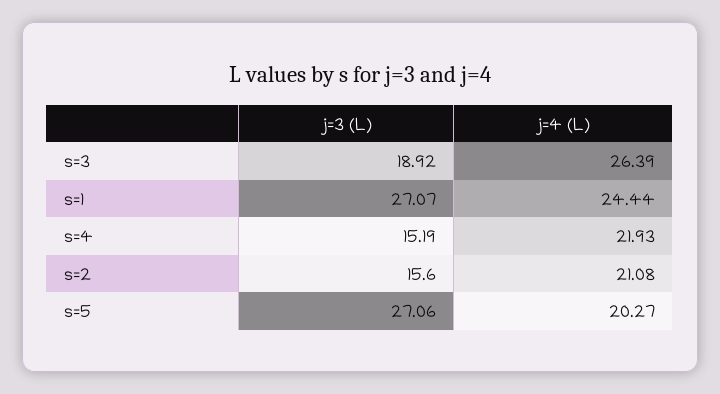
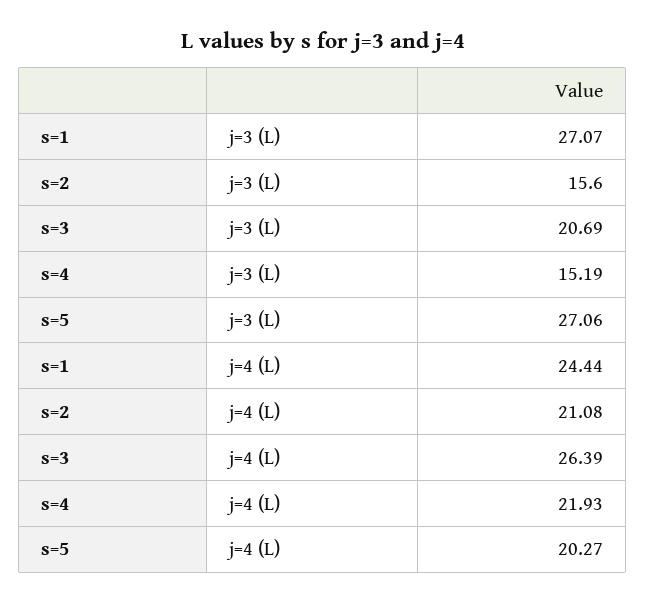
  {
    "j=3 (L)": {
-     "s=3": 18.92,
+     "s=3": 20.69,
      "s=1": 27.07,
      "s=4": 15.19,
      "s=2": 15.6,
      "s=5": 27.06
    },
    "j=4 (L)": {
      "s=3": 26.39,
      "s=1": 24.44,
      "s=4": 21.93,
      "s=2": 21.08,
      "s=5": 20.27
    }
  }

